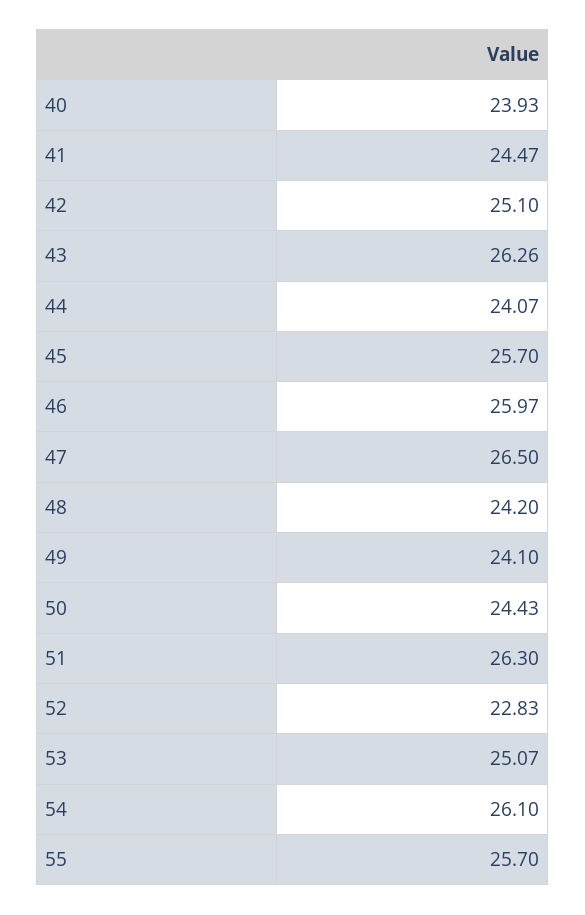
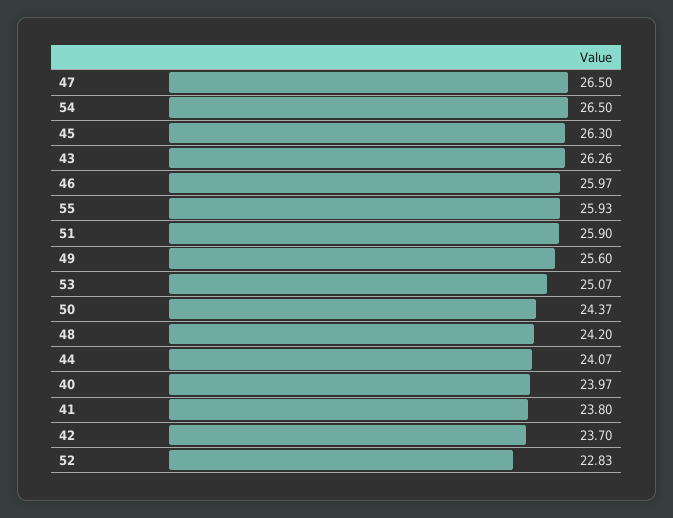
  {
-   "40": 23.93,
+   "40": 23.97,
-   "41": 24.47,
+   "41": 23.8,
-   "42": 25.1,
+   "42": 23.7,
    "43": 26.26,
    "44": 24.07,
-   "45": 25.7,
+   "45": 26.3,
    "46": 25.97,
    "47": 26.5,
    "48": 24.2,
-   "49": 24.1,
+   "49": 25.6,
-   "50": 24.43,
+   "50": 24.37,
-   "51": 26.3,
+   "51": 25.9,
    "52": 22.83,
    "53": 25.07,
-   "54": 26.1,
+   "54": 26.5,
-   "55": 25.7
+   "55": 25.93
  }

